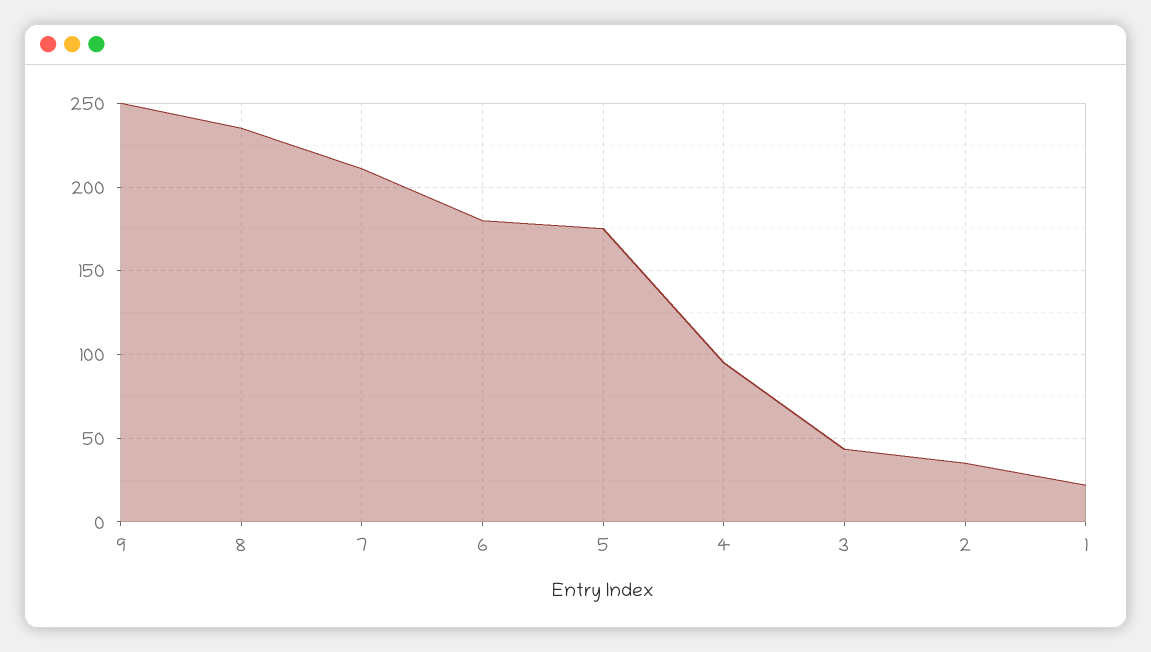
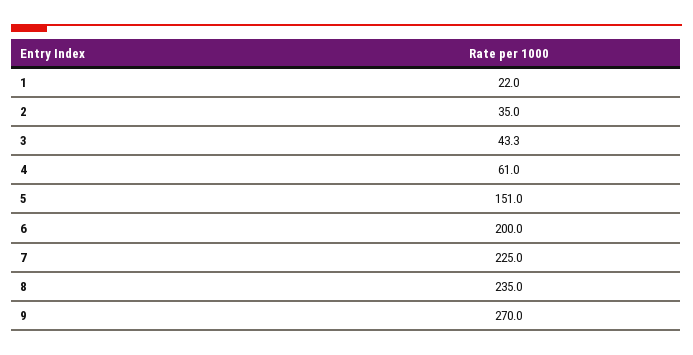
  {
-   "9": 250,
+   "9": 270,
    "8": 235,
-   "7": 210,
+   "7": 225,
-   "6": 180,
+   "6": 200,
-   "5": 175,
+   "5": 151,
-   "4": 95,
+   "4": 61,
    "3": 43.3,
    "2": 35,
    "1": 22
  }

